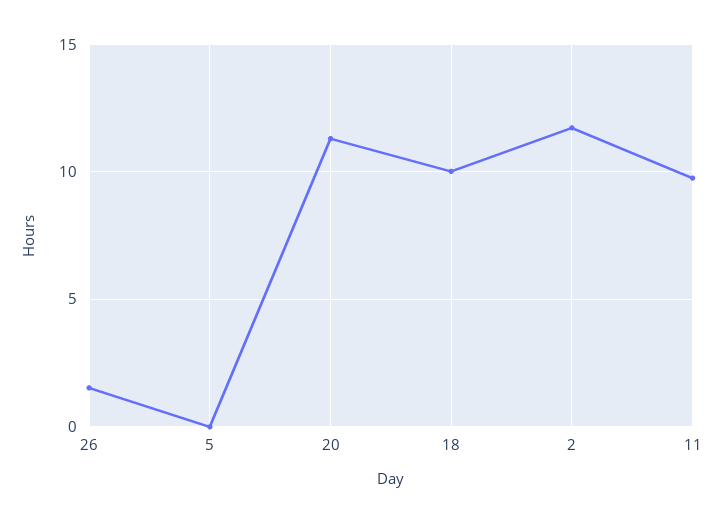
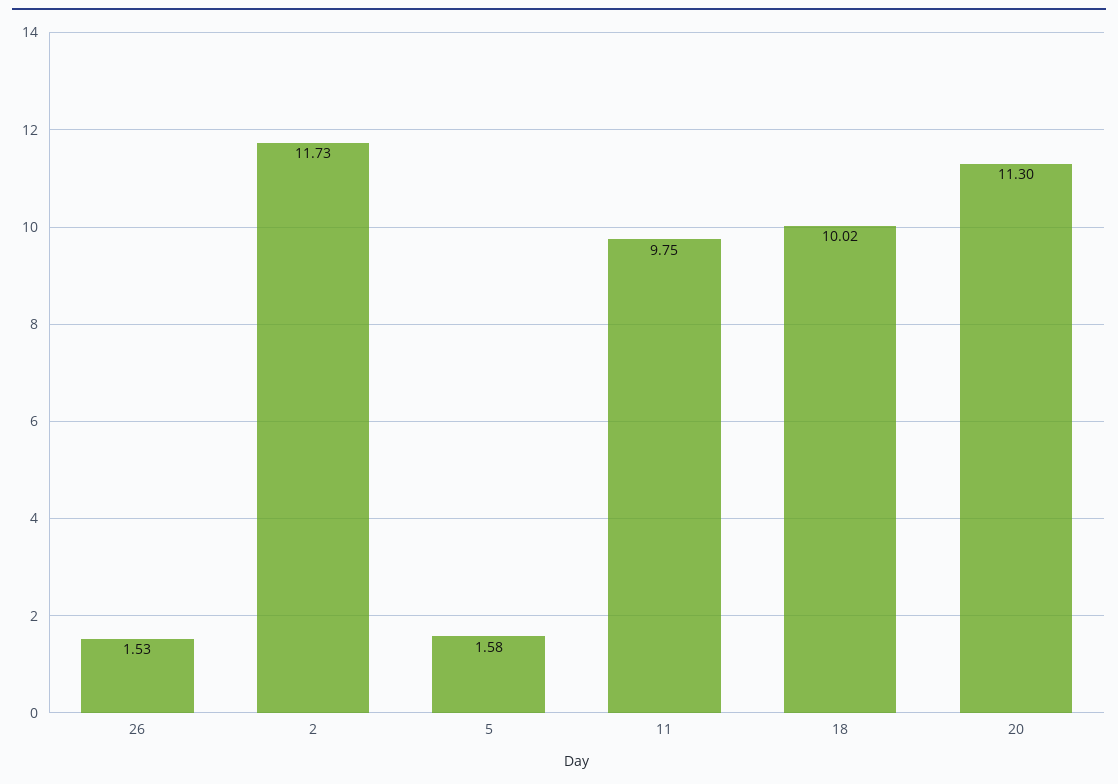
  {
    "26": 1.53,
-   "5": 0,
+   "5": 1.58,
    "20": 11.3,
    "18": 10.02,
    "2": 11.73,
    "11": 9.75
  }

